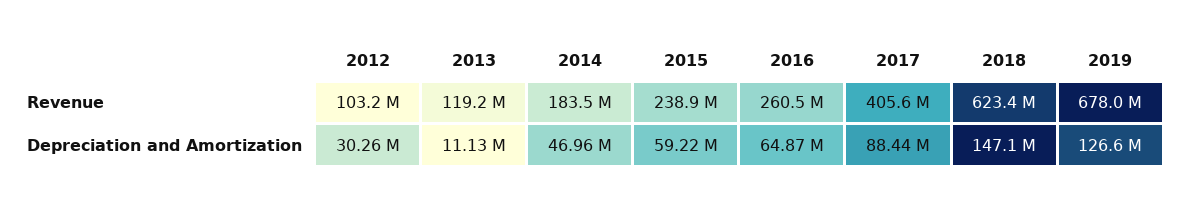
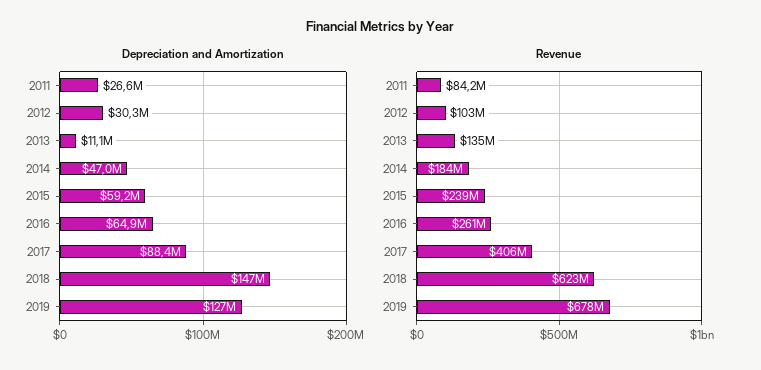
  {
    "Revenue": {
      "2012": 103200000,
-     "2013": 119200000,
+     "2013": 135000000,
      "2014": 183500000,
      "2015": 238900000,
      "2016": 260500000,
      "2017": 405600000,
      "2018": 623400000,
-     "2019": 678000000
+     "2019": 678000000,
+     "2011": 84200000
    },
    "Depreciation and Amortization": {
      "2012": 30260000,
      "2013": 11130000,
      "2014": 46960000,
      "2015": 59220000,
      "2016": 64870000,
      "2017": 88440000,
      "2018": 147100000,
-     "2019": 126600000
+     "2019": 126600000,
+     "2011": 26600000
    }
  }

